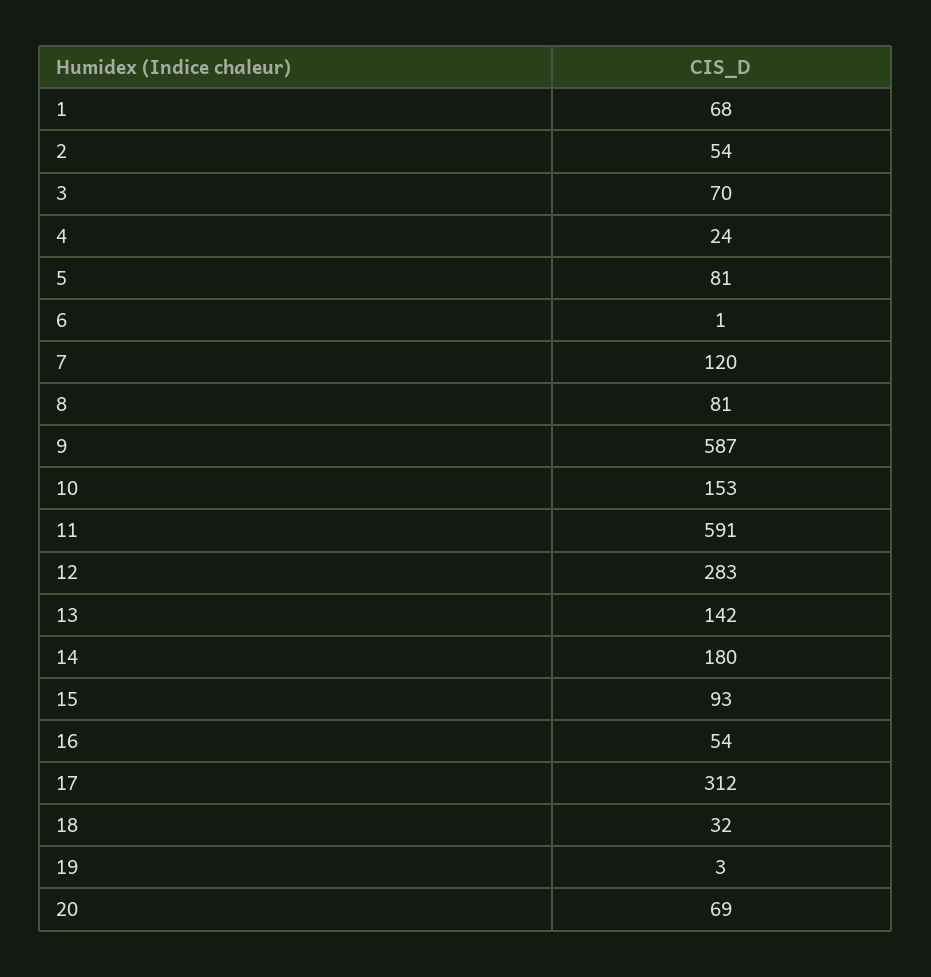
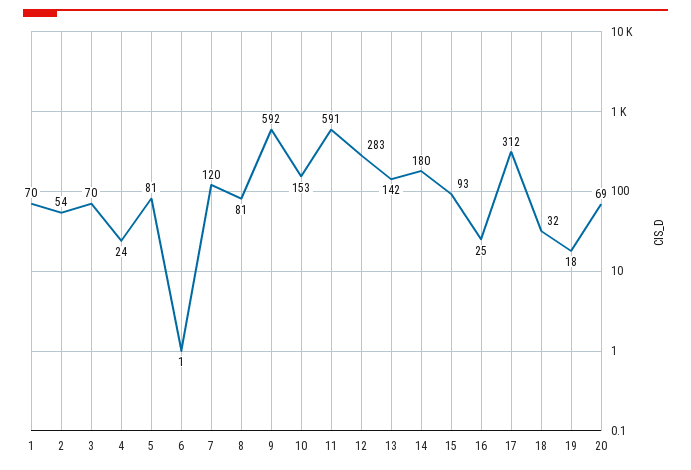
  {
-   "1": 68,
+   "1": 70,
    "2": 54,
    "3": 70,
    "4": 24,
    "5": 81,
    "6": 1,
    "7": 120,
    "8": 81,
-   "9": 587,
+   "9": 592,
    "10": 153,
    "11": 591,
    "12": 283,
    "13": 142,
    "14": 180,
    "15": 93,
-   "16": 54,
+   "16": 25,
    "17": 312,
    "18": 32,
-   "19": 3,
+   "19": 18,
    "20": 69
  }

